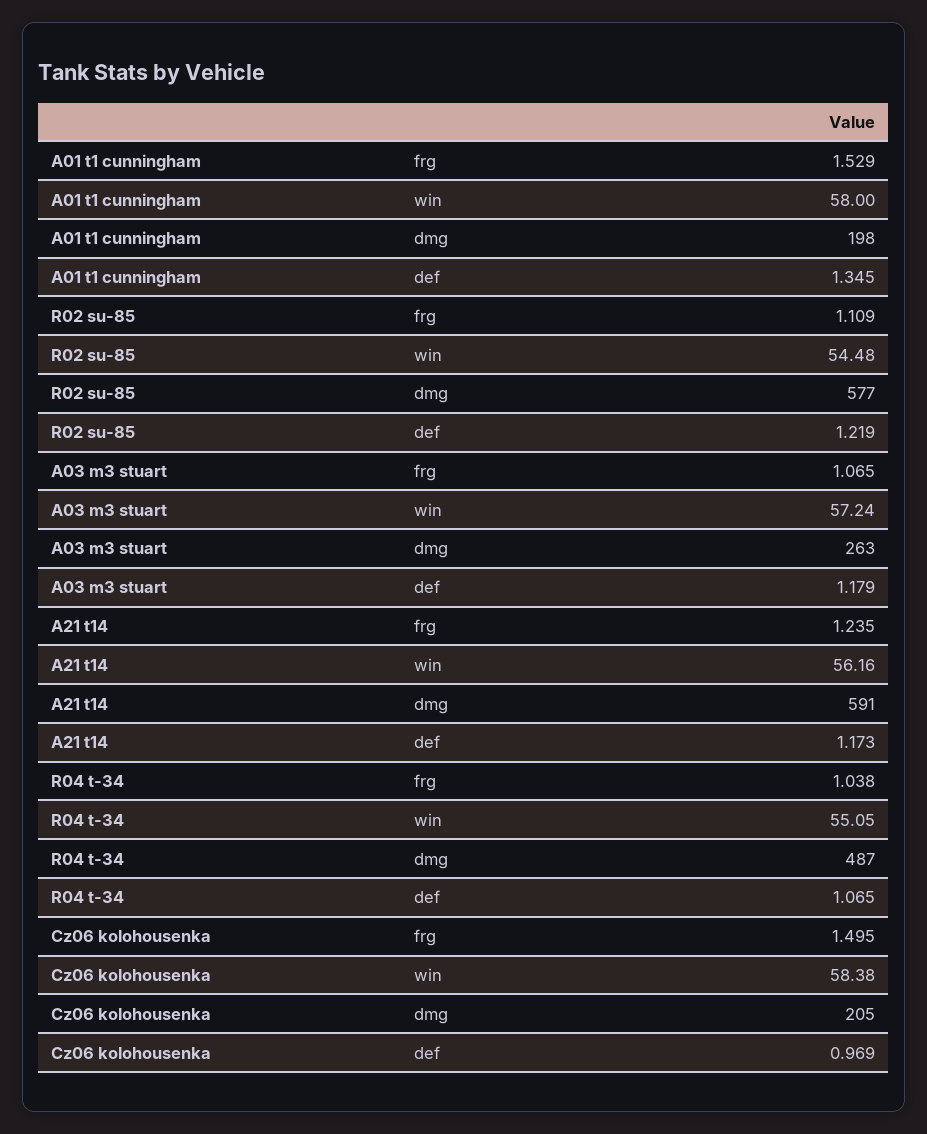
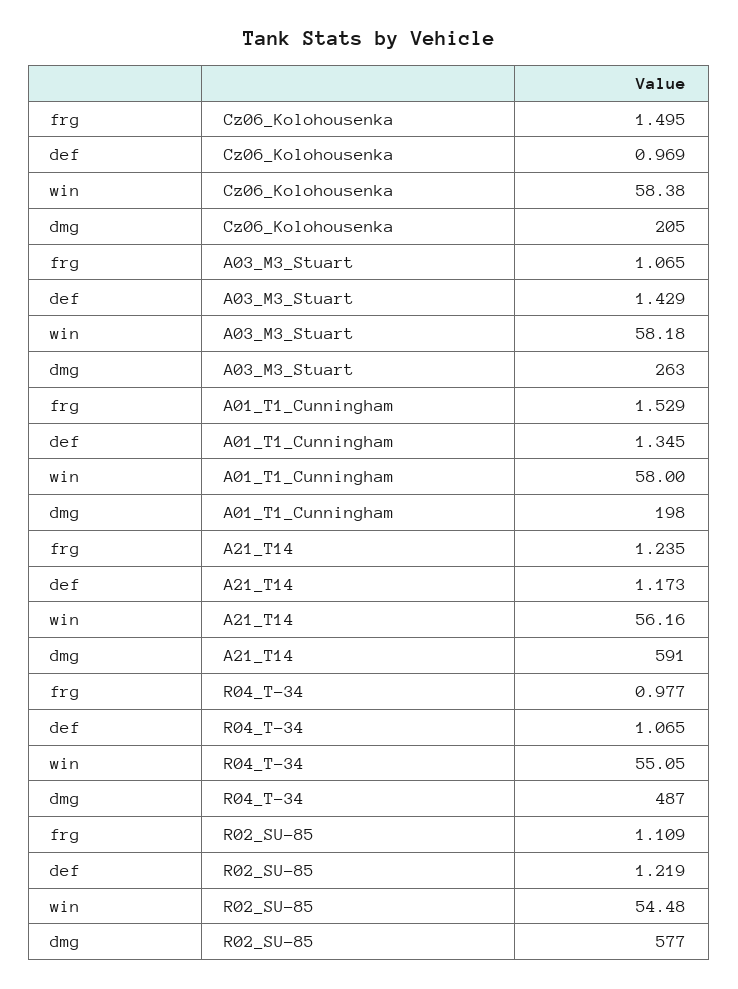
  {
    "A01 t1 cunningham": {
      "frg": 1.529,
      "win": 58,
      "dmg": 198,
      "def": 1.345
    },
    "R02 su-85": {
      "frg": 1.109,
      "win": 54.48,
      "dmg": 577,
      "def": 1.219
    },
    "A03 m3 stuart": {
      "frg": 1.065,
-     "win": 57.24,
+     "win": 58.18,
      "dmg": 263,
-     "def": 1.179
+     "def": 1.429
    },
    "A21 t14": {
      "frg": 1.235,
      "win": 56.16,
      "dmg": 591,
      "def": 1.173
    },
    "R04 t-34": {
-     "frg": 1.038,
+     "frg": 0.977,
      "win": 55.05,
      "dmg": 487,
      "def": 1.065
    },
    "Cz06 kolohousenka": {
      "frg": 1.495,
      "win": 58.38,
      "dmg": 205,
      "def": 0.969
    }
  }

